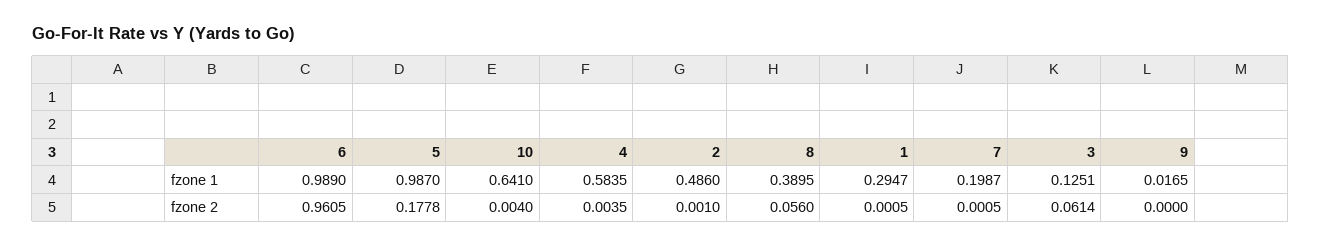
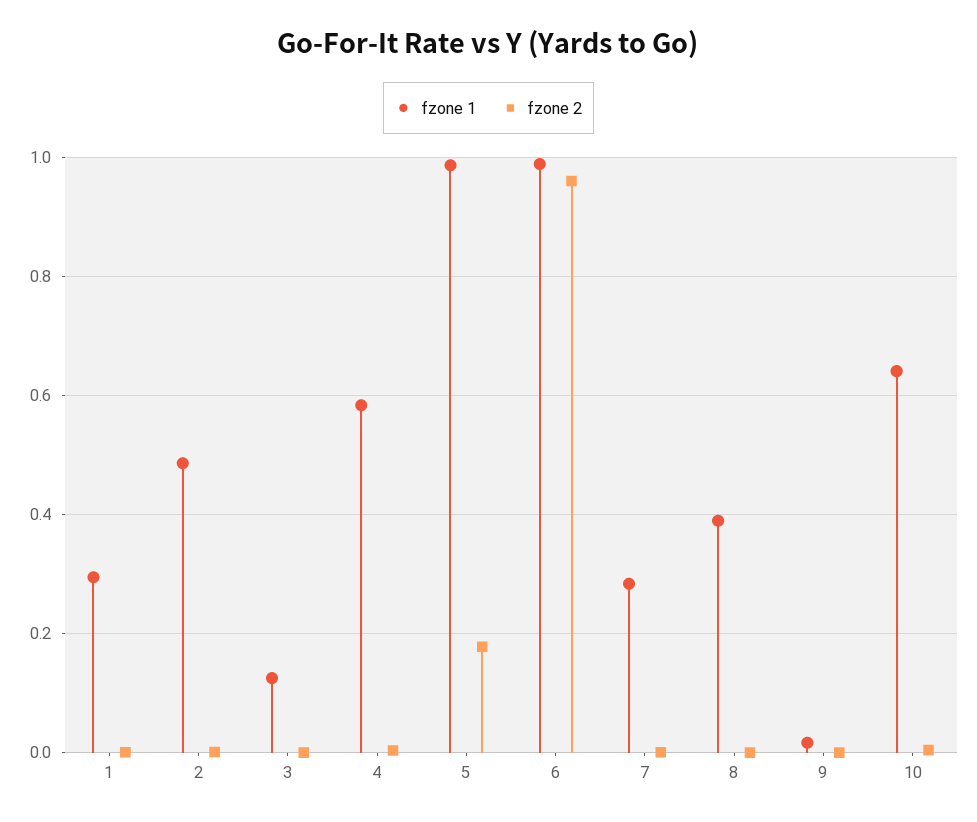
  {
    "fzone 1": {
      "6": 0.989,
      "5": 0.987,
      "10": 0.641,
      "4": 0.5835,
      "2": 0.486,
      "8": 0.3895,
      "1": 0.2947,
-     "7": 0.1987,
+     "7": 0.28,
      "3": 0.1251,
      "9": 0.0165
    },
    "fzone 2": {
      "6": 0.9605,
      "5": 0.1778,
      "10": 0.004,
      "4": 0.0035,
      "2": 0.001,
-     "8": 0.056,
+     "8": 0,
      "1": 0.0005,
      "7": 0.0005,
-     "3": 0.0614,
+     "3": 0,
      "9": 0
    }
  }

